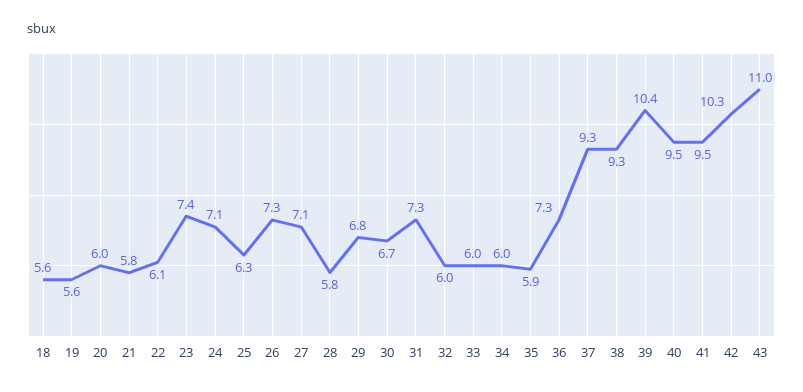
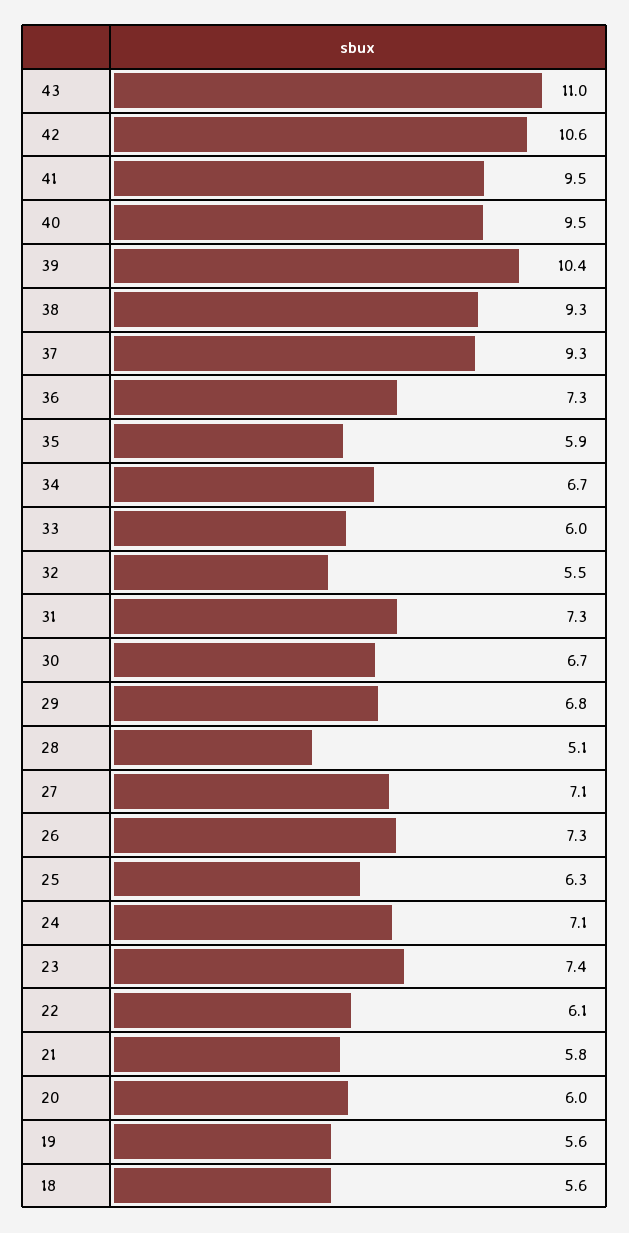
  {
    "18": 5.6,
    "19": 5.6,
    "20": 6,
    "21": 5.8,
    "22": 6.1,
    "23": 7.4,
    "24": 7.1,
    "25": 6.3,
    "26": 7.3,
    "27": 7.1,
-   "28": 5.8,
+   "28": 5.1,
    "29": 6.8,
    "30": 6.7,
    "31": 7.3,
-   "32": 6,
+   "32": 5.5,
    "33": 6,
-   "34": 6,
+   "34": 6.7,
    "35": 5.9,
    "36": 7.3,
    "37": 9.3,
    "38": 9.3,
    "39": 10.4,
    "40": 9.5,
    "41": 9.5,
-   "42": 10.3,
+   "42": 10.6,
    "43": 11
  }

